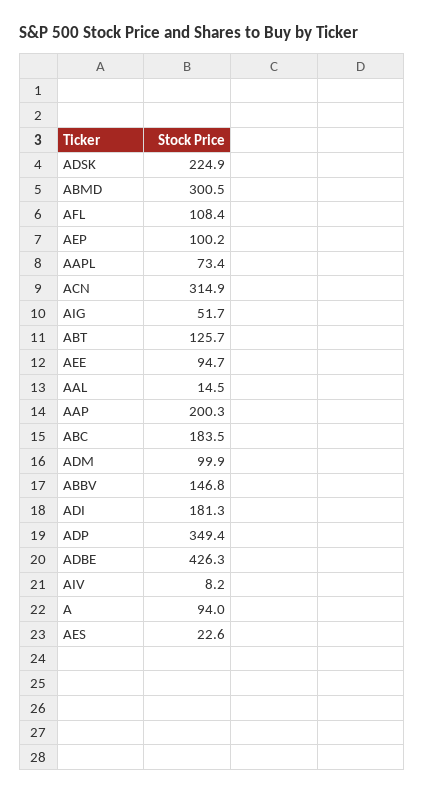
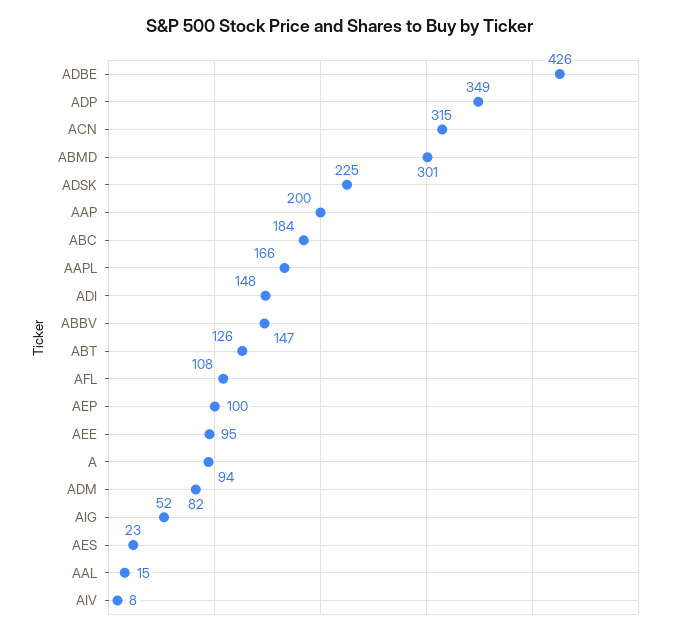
  {
    "ADSK": 224.9,
    "ABMD": 300.5,
    "AFL": 108.4,
    "AEP": 100.2,
-   "AAPL": 73.4,
+   "AAPL": 166,
    "ACN": 314.9,
    "AIG": 51.7,
    "ABT": 125.7,
    "AEE": 94.7,
    "AAL": 14.5,
    "AAP": 200.3,
    "ABC": 183.5,
-   "ADM": 99.9,
+   "ADM": 82,
    "ABBV": 146.8,
-   "ADI": 181.3,
+   "ADI": 148,
    "ADP": 349.4,
    "ADBE": 426.3,
    "AIV": 8.2,
    "A": 94,
    "AES": 22.6
  }

